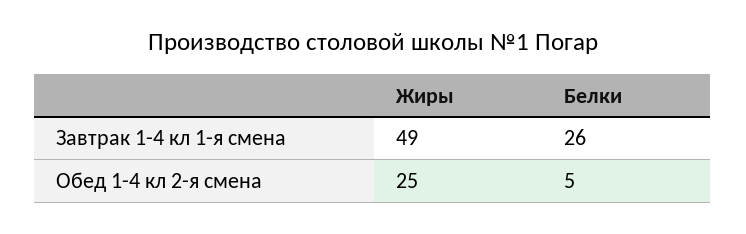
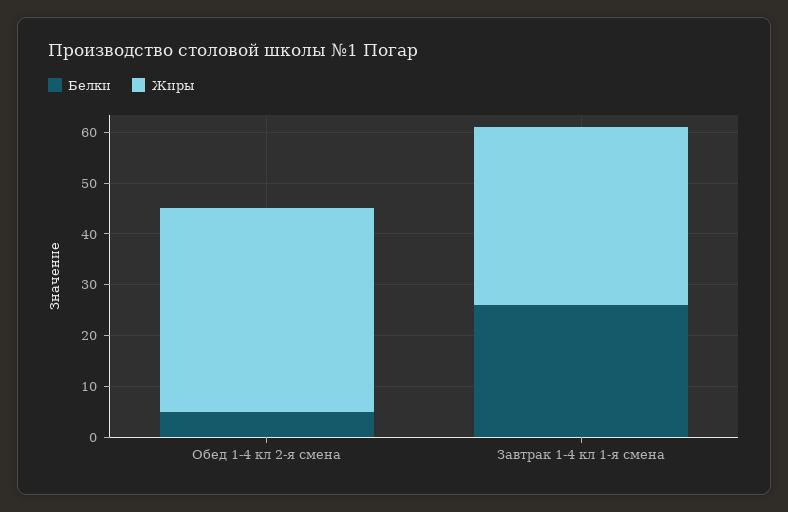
  {
    "Жиры": {
-     "Завтрак 1-4 кл 1-я смена": 49,
+     "Завтрак 1-4 кл 1-я смена": 35,
-     "Обед 1-4 кл 2-я смена": 25
+     "Обед 1-4 кл 2-я смена": 40
    },
    "Белки": {
      "Завтрак 1-4 кл 1-я смена": 26,
      "Обед 1-4 кл 2-я смена": 5
    }
  }

